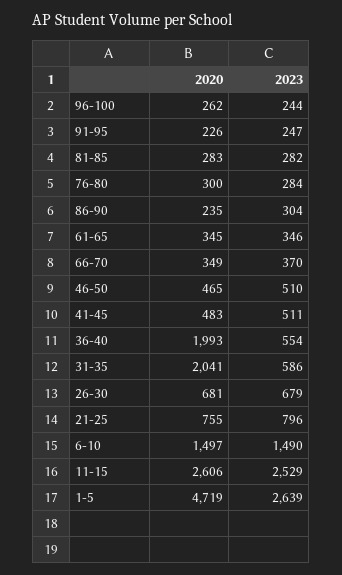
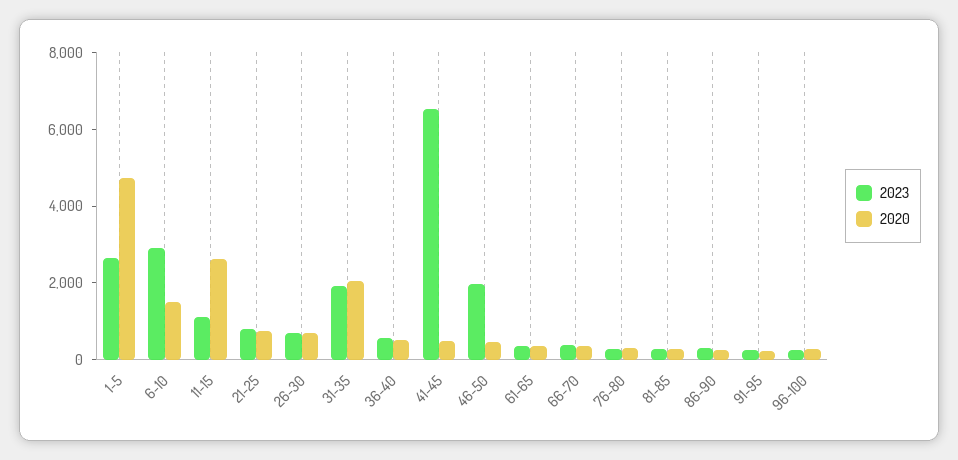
  {
    "2020": {
      "96-100": 262,
      "91-95": 226,
      "81-85": 283,
      "76-80": 300,
      "86-90": 235,
      "61-65": 345,
      "66-70": 349,
      "46-50": 465,
      "41-45": 483,
-     "36-40": 1993,
+     "36-40": 500,
      "31-35": 2041,
      "26-30": 681,
      "21-25": 755,
      "6-10": 1497,
      "11-15": 2606,
      "1-5": 4719
    },
    "2023": {
      "96-100": 244,
      "91-95": 247,
      "81-85": 282,
      "76-80": 284,
      "86-90": 304,
      "61-65": 346,
      "66-70": 370,
-     "46-50": 510,
+     "46-50": 2000,
-     "41-45": 511,
+     "41-45": 6500,
      "36-40": 554,
-     "31-35": 586,
+     "31-35": 2000,
      "26-30": 679,
      "21-25": 796,
-     "6-10": 1490,
+     "6-10": 3000,
-     "11-15": 2529,
+     "11-15": 1000,
      "1-5": 2639
    }
  }

